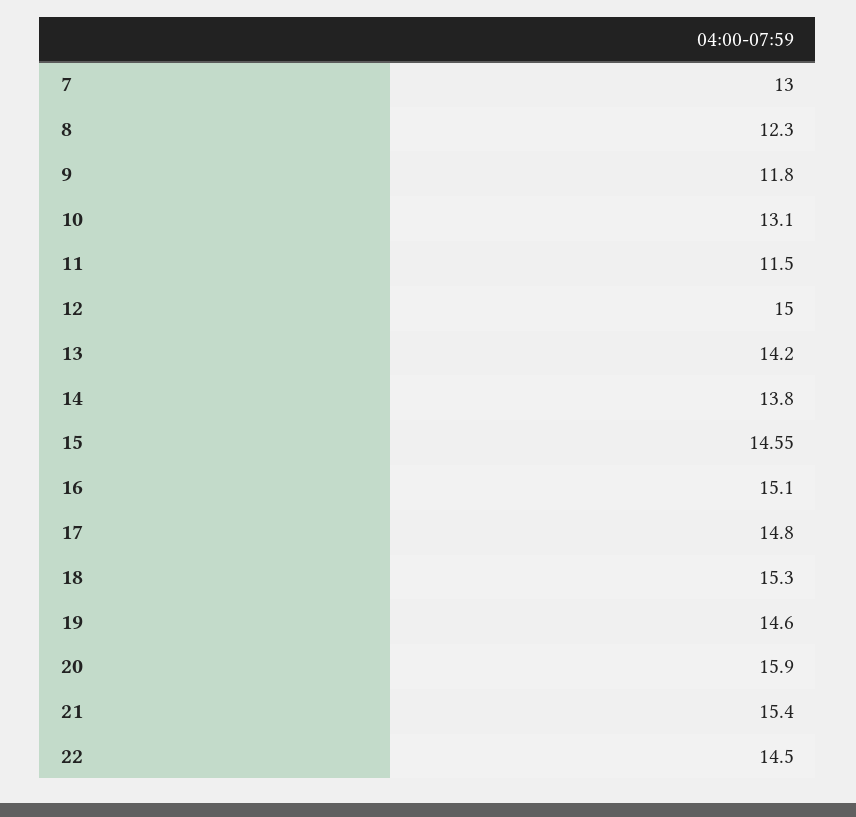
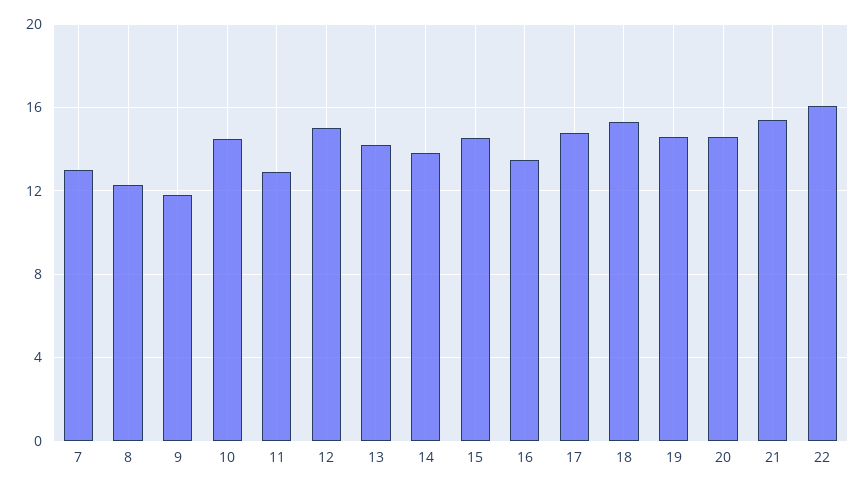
  {
    "7": 13,
    "8": 12.3,
    "9": 11.8,
-   "10": 13.1,
+   "10": 14.5,
-   "11": 11.5,
+   "11": 13,
    "12": 15,
    "13": 14.2,
    "14": 13.8,
    "15": 14.55,
-   "16": 15.1,
+   "16": 13.5,
    "17": 14.8,
    "18": 15.3,
    "19": 14.6,
-   "20": 15.9,
+   "20": 14.5,
    "21": 15.4,
-   "22": 14.5
+   "22": 16
  }

